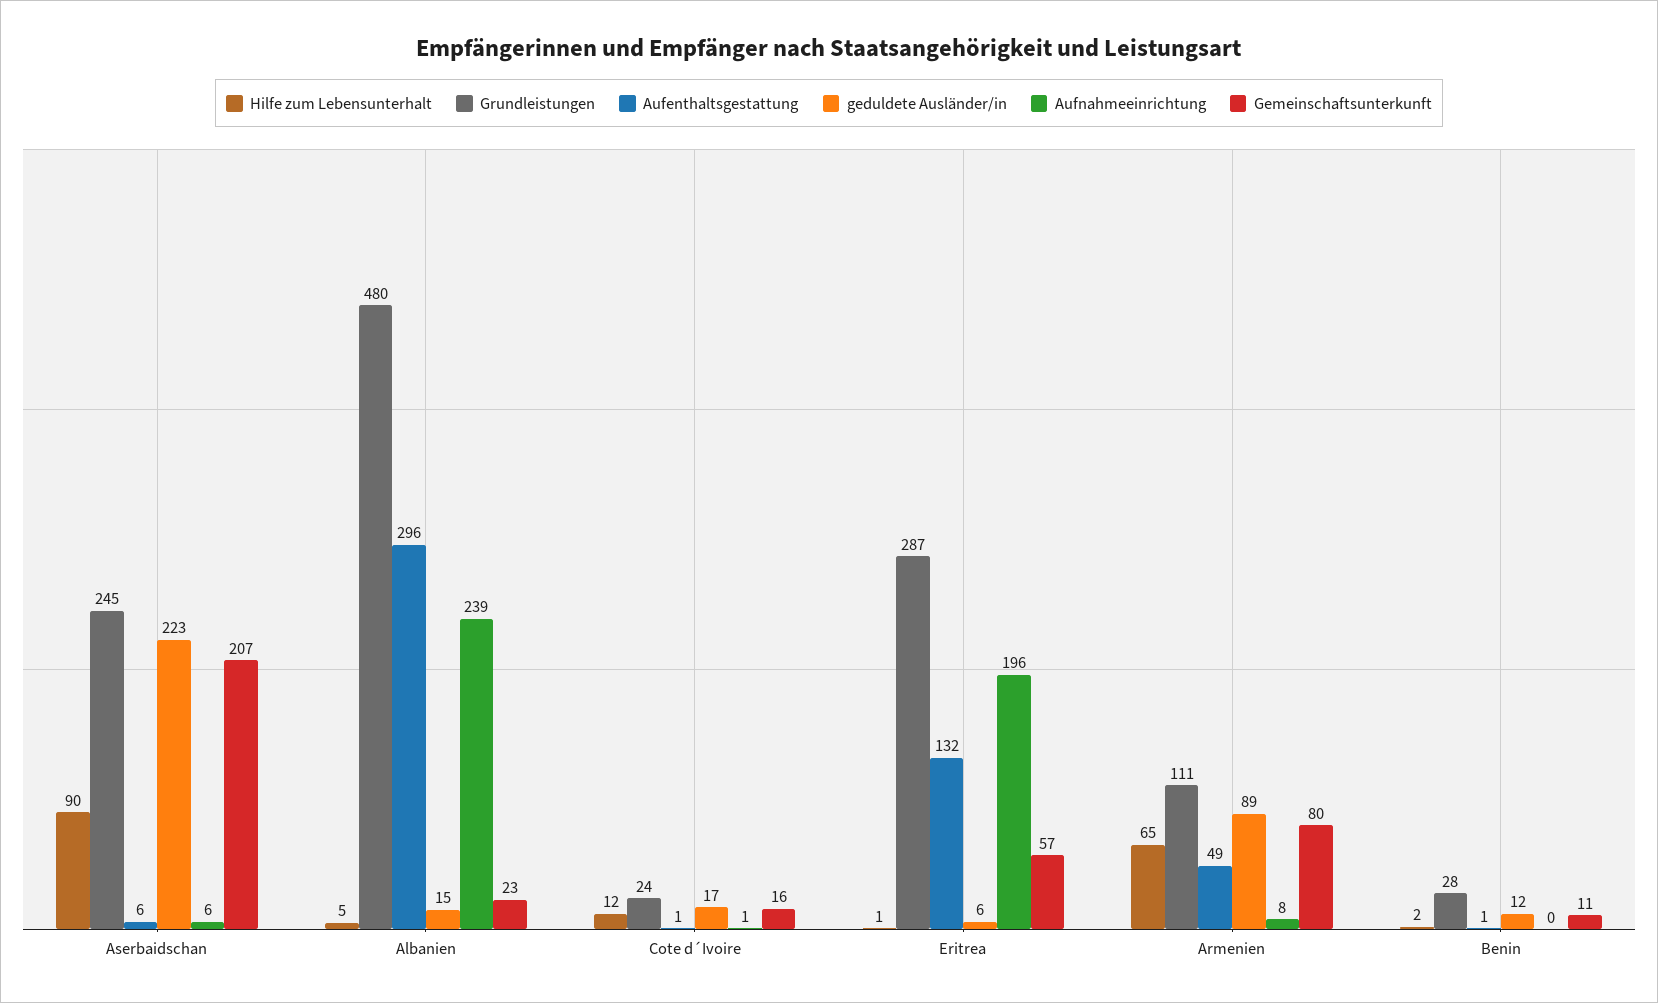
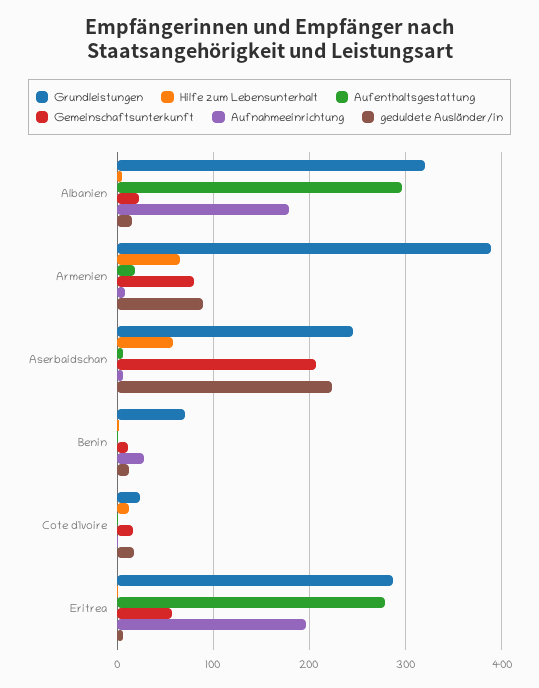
  {
    "Hilfe zum Lebensunterhalt": {
-     "Aserbaidschan": 90,
+     "Aserbaidschan": 60,
      "Albanien": 5,
      "Cote d´Ivoire": 12,
      "Eritrea": 1,
      "Armenien": 65,
      "Benin": 2
    },
    "Grundleistungen": {
      "Aserbaidschan": 245,
-     "Albanien": 480,
+     "Albanien": 320,
      "Cote d´Ivoire": 24,
      "Eritrea": 287,
-     "Armenien": 111,
+     "Armenien": 390,
-     "Benin": 28
+     "Benin": 70
    },
    "Aufenthaltsgestattung": {
      "Aserbaidschan": 6,
      "Albanien": 296,
      "Cote d´Ivoire": 1,
-     "Eritrea": 132,
+     "Eritrea": 280,
-     "Armenien": 49,
+     "Armenien": 20,
      "Benin": 1
    },
    "geduldete Ausländer/in": {
      "Aserbaidschan": 223,
      "Albanien": 15,
      "Cote d´Ivoire": 17,
      "Eritrea": 6,
      "Armenien": 89,
      "Benin": 12
    },
    "Aufnahmeeinrichtung": {
      "Aserbaidschan": 6,
-     "Albanien": 239,
+     "Albanien": 180,
      "Cote d´Ivoire": 1,
      "Eritrea": 196,
      "Armenien": 8,
-     "Benin": 0
+     "Benin": 30
    },
    "Gemeinschaftsunterkunft": {
      "Aserbaidschan": 207,
      "Albanien": 23,
      "Cote d´Ivoire": 16,
      "Eritrea": 57,
      "Armenien": 80,
      "Benin": 11
    }
  }

